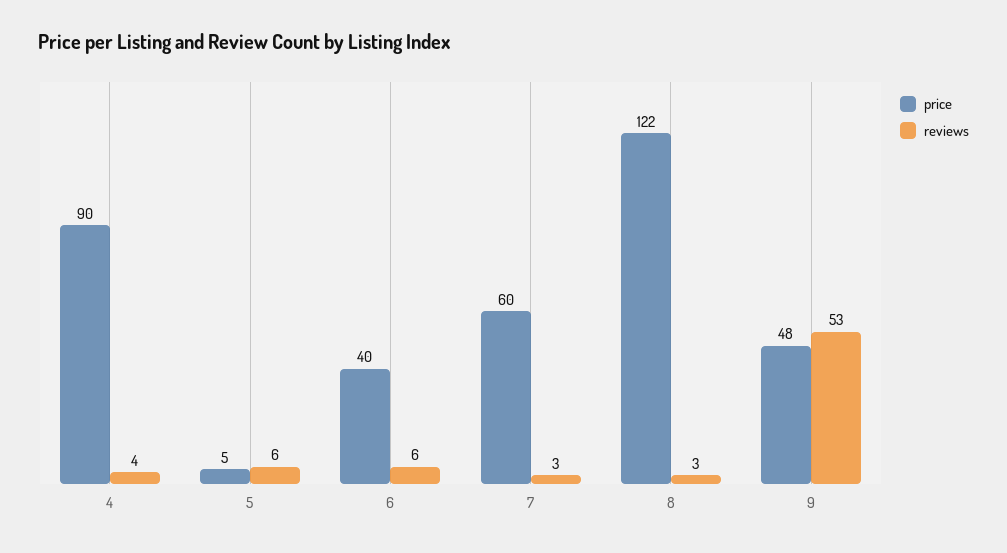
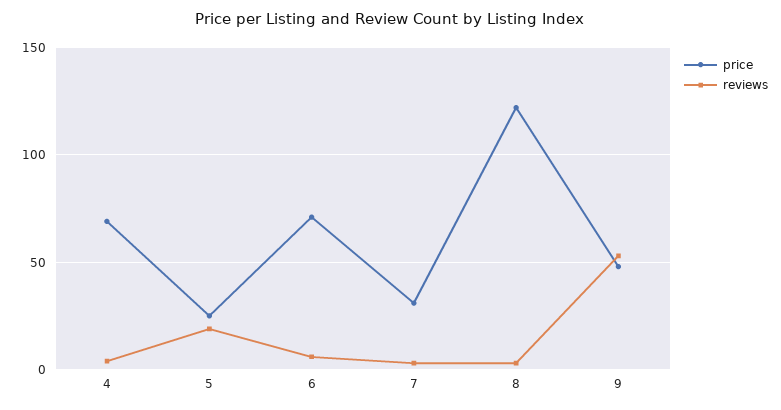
  {
    "price": {
-     "4": 90,
+     "4": 70,
-     "5": 5,
+     "5": 25,
-     "6": 40,
+     "6": 70,
-     "7": 60,
+     "7": 30,
      "8": 122,
      "9": 48
    },
    "reviews": {
      "4": 4,
-     "5": 6,
+     "5": 20,
      "6": 6,
      "7": 3,
      "8": 3,
      "9": 53
    }
  }

